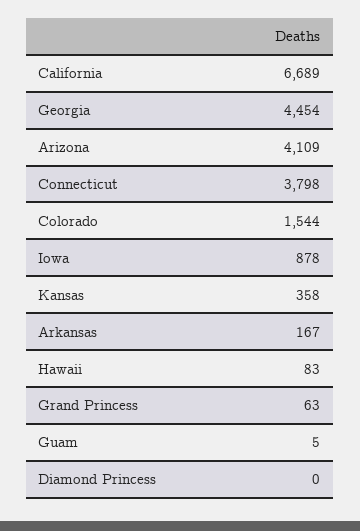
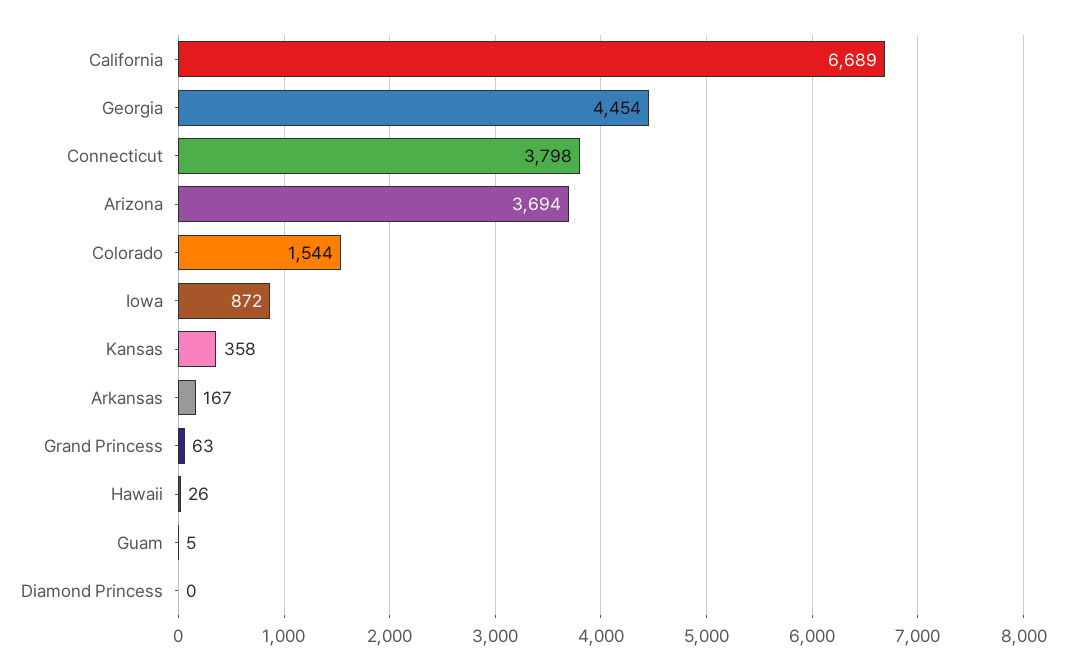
  {
    "California": 6689,
    "Georgia": 4454,
-   "Arizona": 4109,
+   "Arizona": 3694,
    "Connecticut": 3798,
    "Colorado": 1544,
-   "Iowa": 878,
+   "Iowa": 872,
    "Kansas": 358,
    "Arkansas": 167,
-   "Hawaii": 83,
+   "Hawaii": 26,
    "Grand Princess": 63,
    "Guam": 5,
    "Diamond Princess": 0
  }

